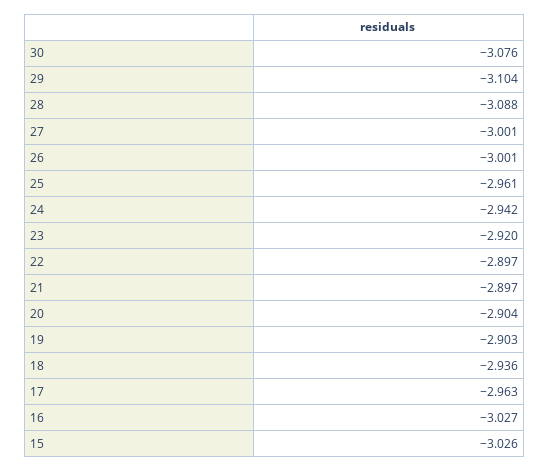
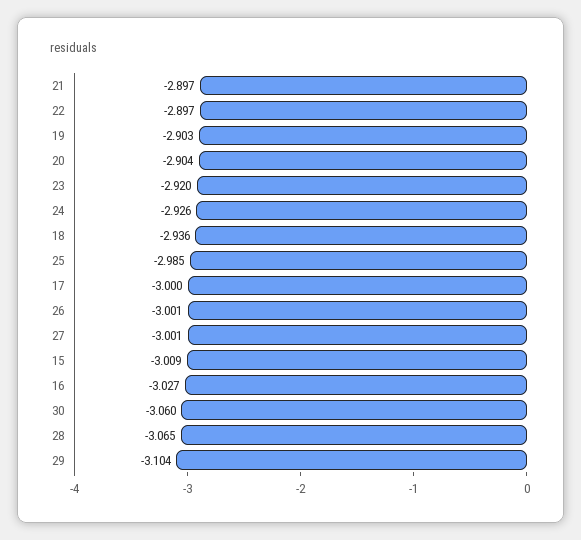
  {
-   "30": -3.076,
+   "30": -3.06,
    "29": -3.104,
-   "28": -3.088,
+   "28": -3.065,
    "27": -3.001,
    "26": -3.001,
-   "25": -2.961,
+   "25": -2.985,
-   "24": -2.942,
+   "24": -2.926,
    "23": -2.92,
    "22": -2.897,
    "21": -2.897,
    "20": -2.904,
    "19": -2.903,
    "18": -2.936,
-   "17": -2.963,
+   "17": -3,
    "16": -3.027,
-   "15": -3.026
+   "15": -3.009
  }

